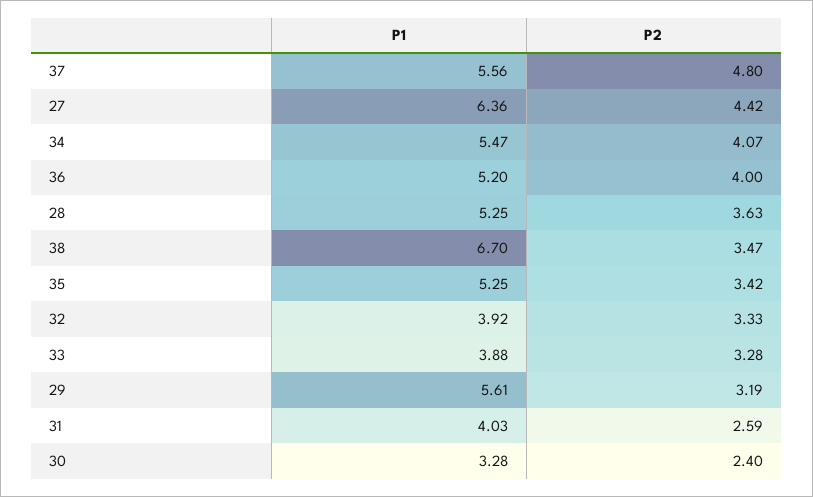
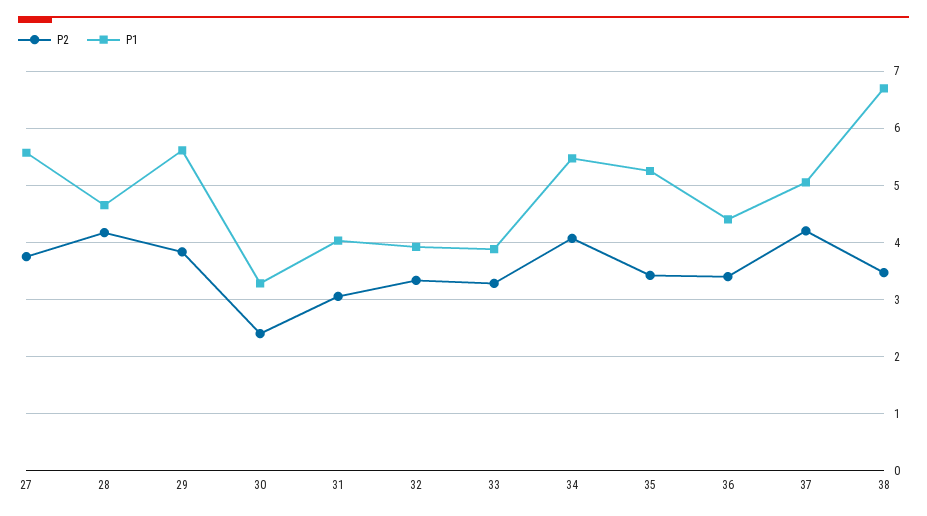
  {
    "P1": {
-     "37": 5.56,
+     "37": 5,
-     "27": 6.36,
+     "27": 5.6,
      "34": 5.47,
-     "36": 5.2,
+     "36": 4.4,
-     "28": 5.25,
+     "28": 4.6,
      "38": 6.7,
      "35": 5.25,
      "32": 3.92,
      "33": 3.88,
      "29": 5.61,
      "31": 4.03,
      "30": 3.28
    },
    "P2": {
-     "37": 4.8,
+     "37": 4.2,
-     "27": 4.42,
+     "27": 3.8,
      "34": 4.07,
-     "36": 4,
+     "36": 3.4,
-     "28": 3.63,
+     "28": 4.2,
      "38": 3.47,
      "35": 3.42,
      "32": 3.33,
      "33": 3.28,
-     "29": 3.19,
+     "29": 3.8,
-     "31": 2.59,
+     "31": 3,
      "30": 2.4
    }
  }

